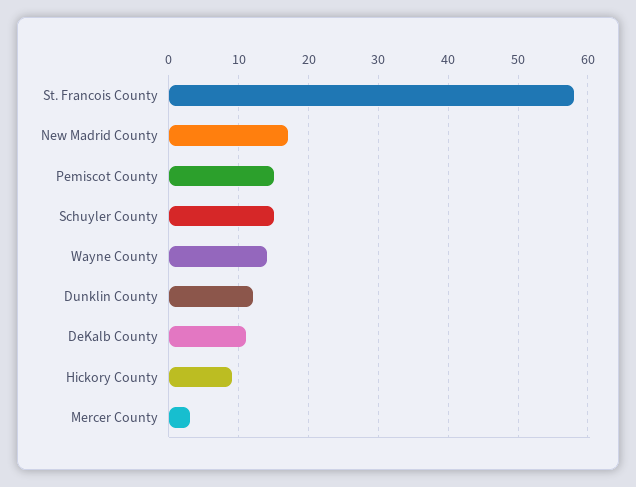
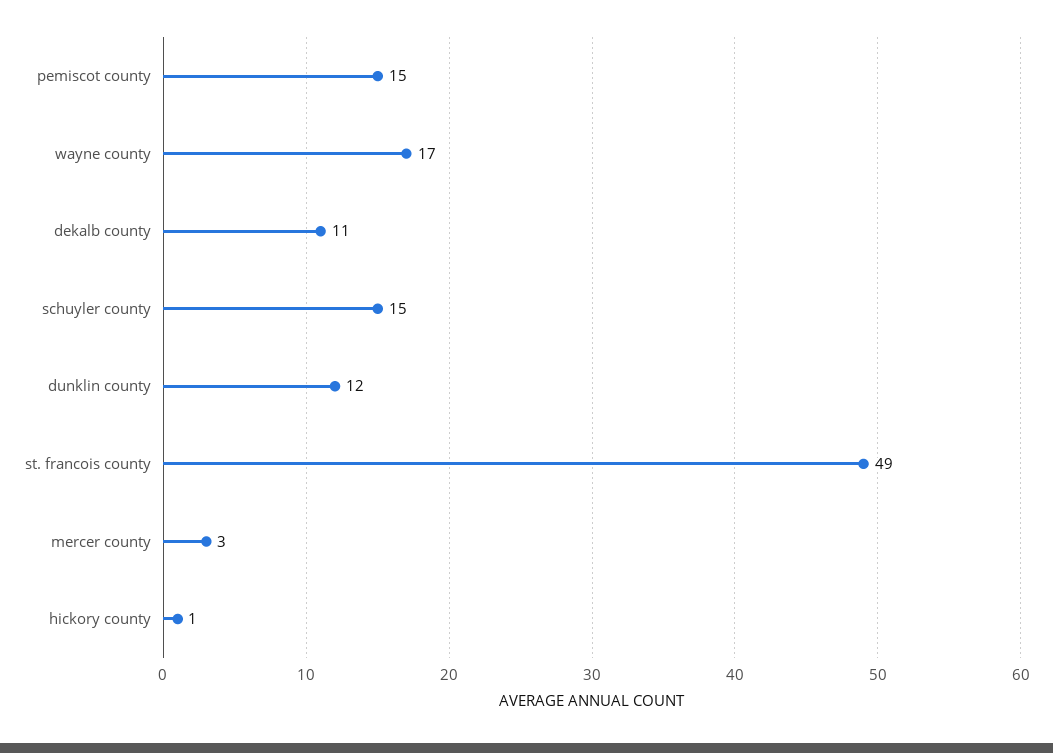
  {
-   "St. Francois County": 58,
+   "St. Francois County": 49,
-   "New Madrid County": 17,
    "Pemiscot County": 15,
    "Schuyler County": 15,
-   "Wayne County": 14,
+   "Wayne County": 17,
    "Dunklin County": 12,
    "DeKalb County": 11,
-   "Hickory County": 9,
+   "Hickory County": 1,
    "Mercer County": 3
  }

